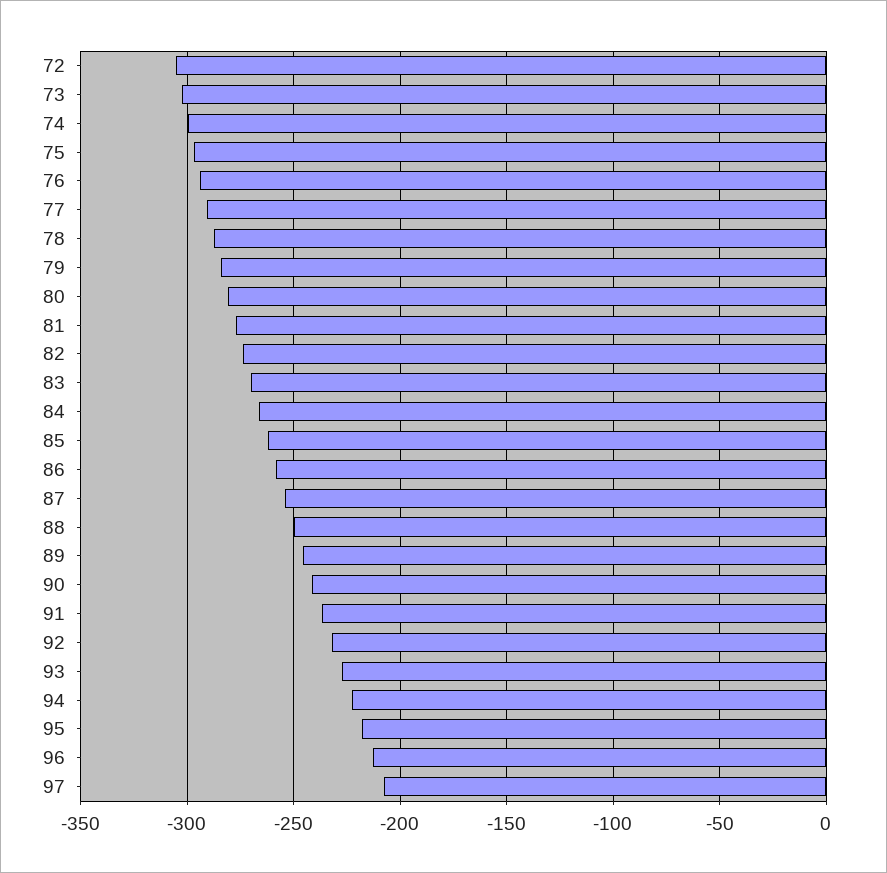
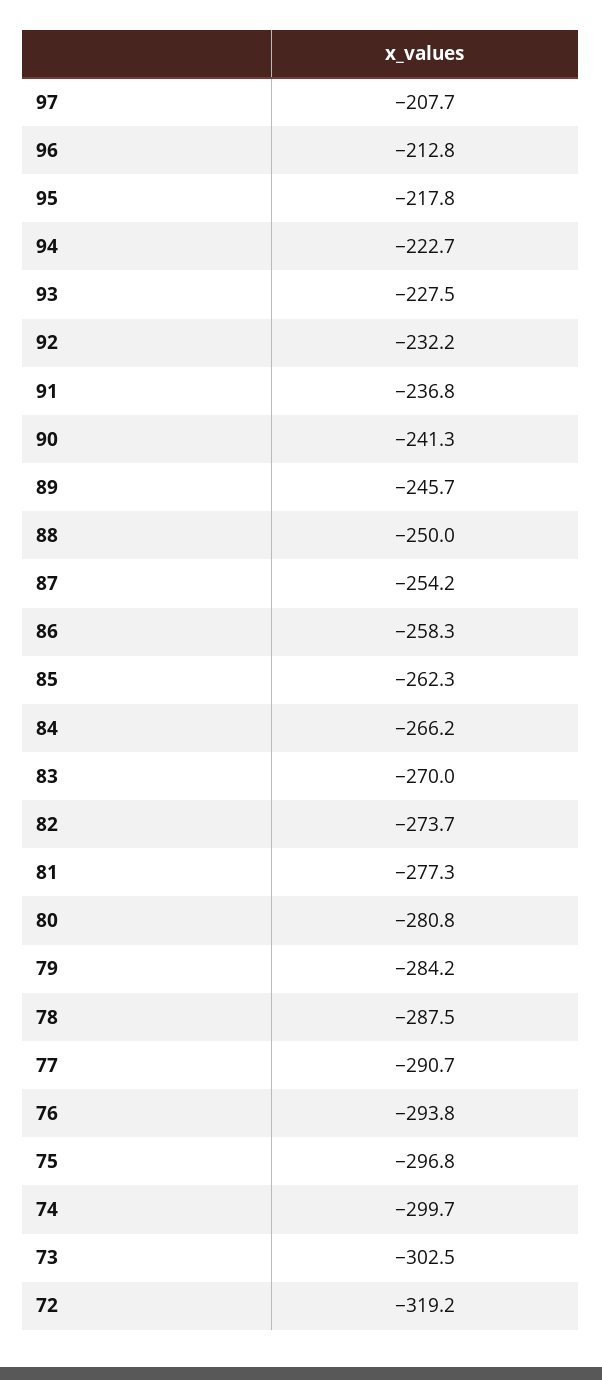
  {
-   "72": -305,
+   "72": -319.2,
    "73": -302.5,
    "74": -299.7,
    "75": -296.8,
    "76": -293.8,
    "77": -290.7,
    "78": -287.5,
    "79": -284.2,
    "80": -280.8,
    "81": -277.3,
    "82": -273.7,
    "83": -270,
    "84": -266.2,
    "85": -262.3,
    "86": -258.3,
    "87": -254.2,
    "88": -250,
    "89": -245.7,
    "90": -241.3,
    "91": -236.8,
    "92": -232.2,
    "93": -227.5,
    "94": -222.7,
    "95": -217.8,
    "96": -212.8,
    "97": -207.7
  }

